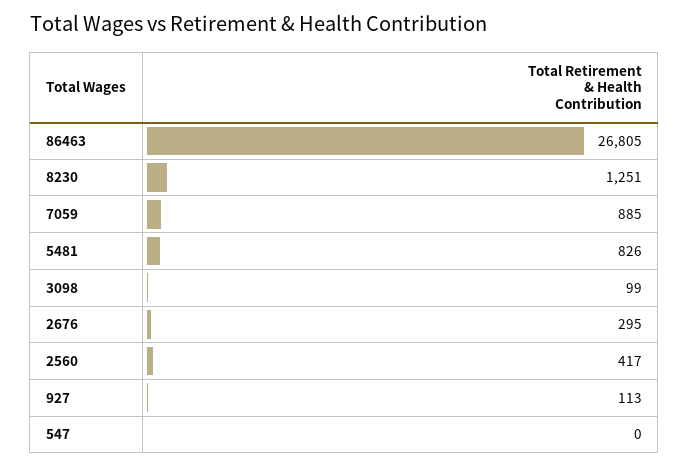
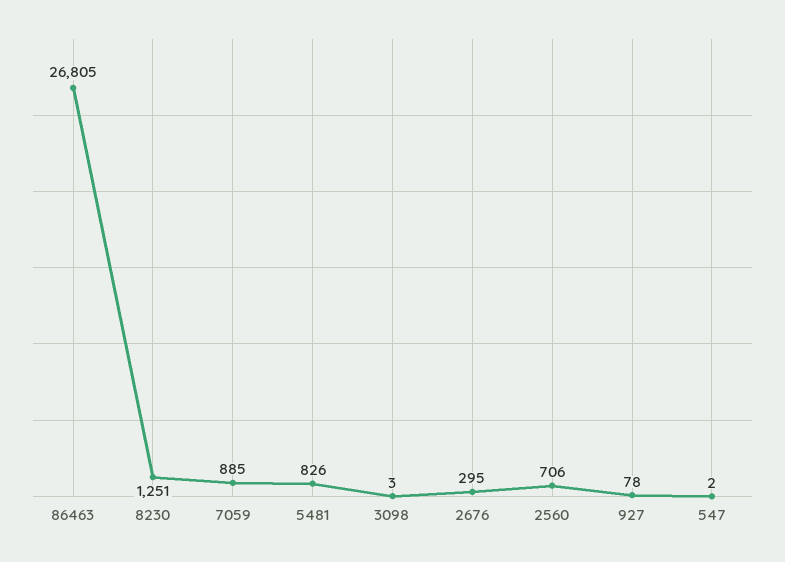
  {
    "86463": 26805,
    "8230": 1251,
    "7059": 885,
    "5481": 826,
-   "3098": 99,
+   "3098": 3,
    "2676": 295,
-   "2560": 417,
+   "2560": 706,
-   "927": 113,
+   "927": 78,
-   "547": 0
+   "547": 2
  }

